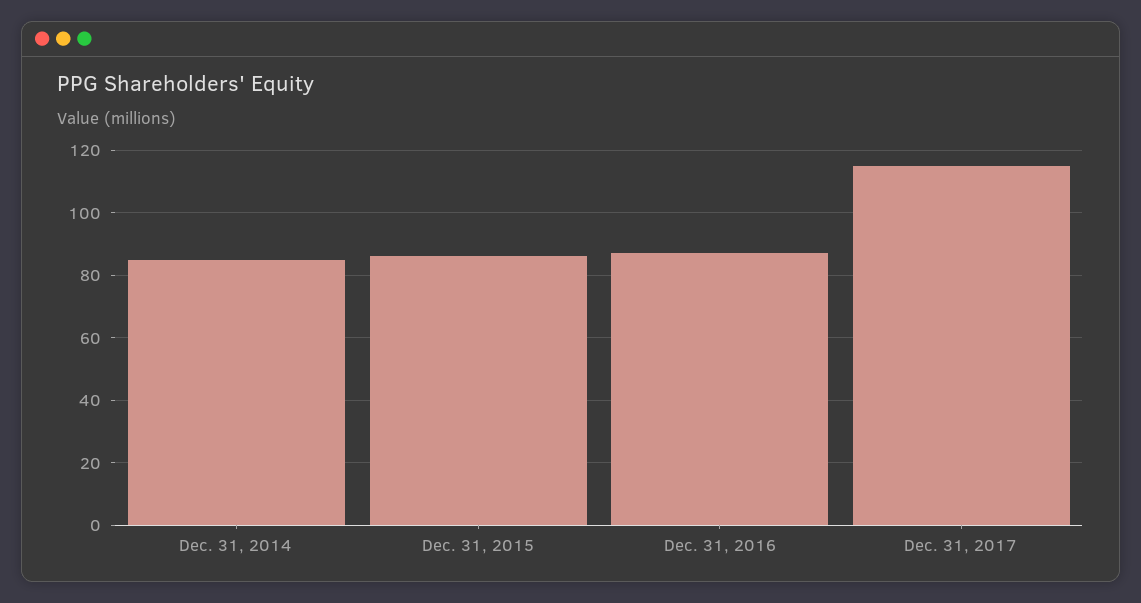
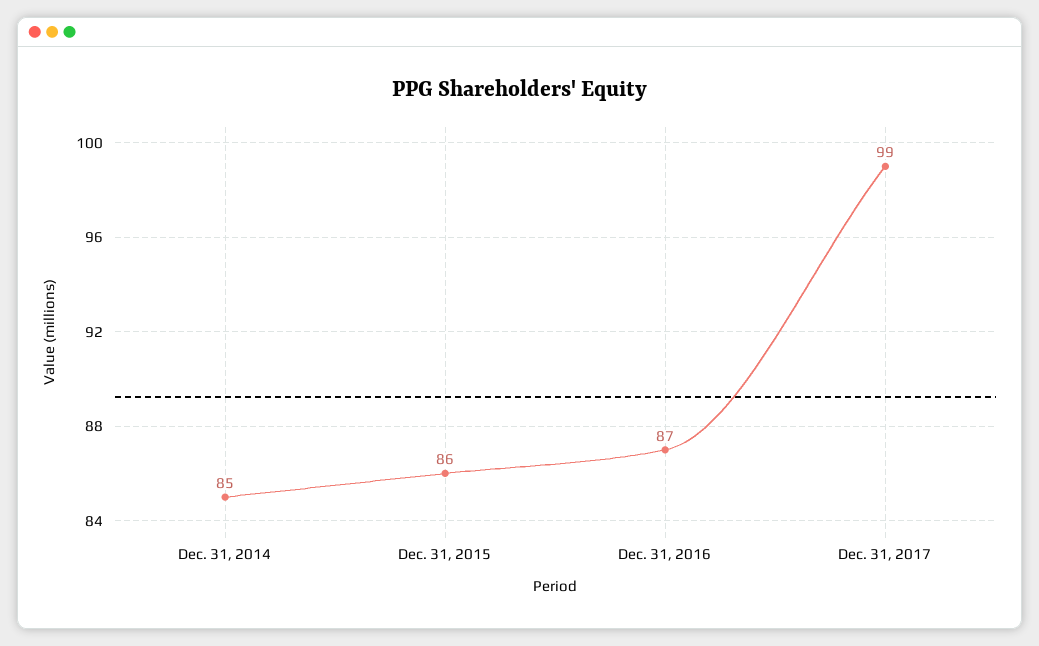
  {
    "Dec. 31, 2014": 85,
    "Dec. 31, 2015": 86,
    "Dec. 31, 2016": 87,
-   "Dec. 31, 2017": 115
+   "Dec. 31, 2017": 99
  }

